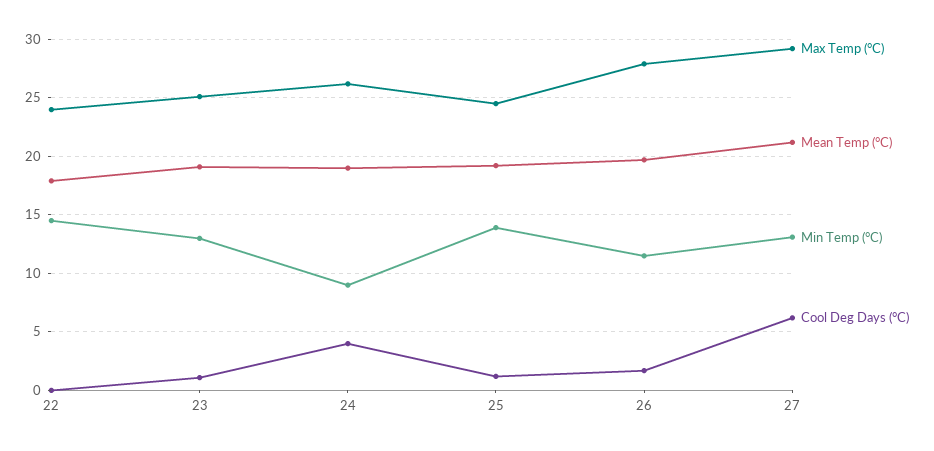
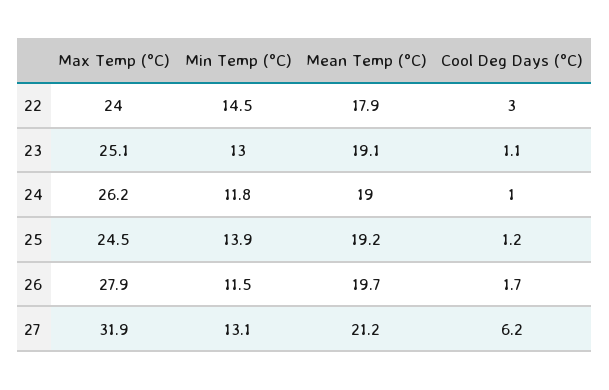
  {
    "Max Temp (°C)": {
      "22": 24,
      "23": 25.1,
      "24": 26.2,
      "25": 24.5,
      "26": 27.9,
-     "27": 29
+     "27": 31.9
    },
    "Mean Temp (°C)": {
      "22": 17.9,
      "23": 19.1,
      "24": 19,
      "25": 19.2,
      "26": 19.7,
      "27": 21.2
    },
    "Min Temp (°C)": {
      "22": 14.5,
      "23": 13,
-     "24": 9,
+     "24": 11.8,
      "25": 13.9,
      "26": 11.5,
      "27": 13.1
    },
    "Cool Deg Days (°C)": {
-     "22": 0,
+     "22": 3,
      "23": 1.1,
-     "24": 4,
+     "24": 1,
      "25": 1.2,
      "26": 1.7,
      "27": 6.2
    }
  }

